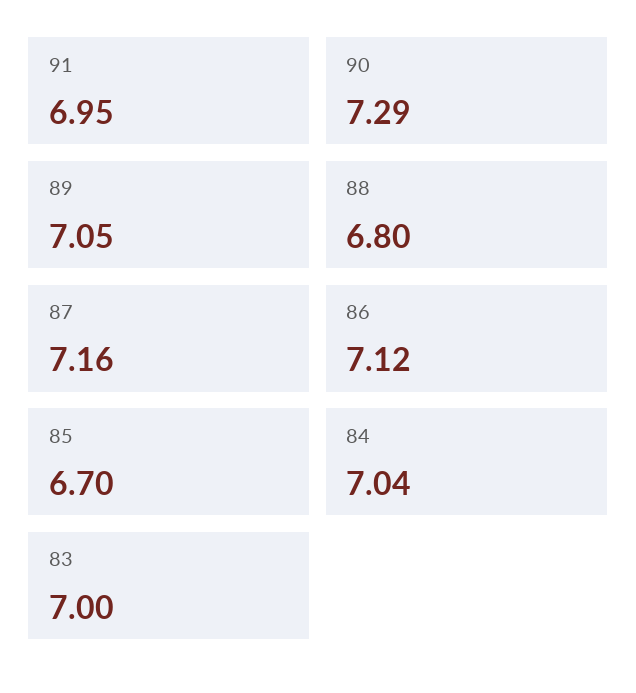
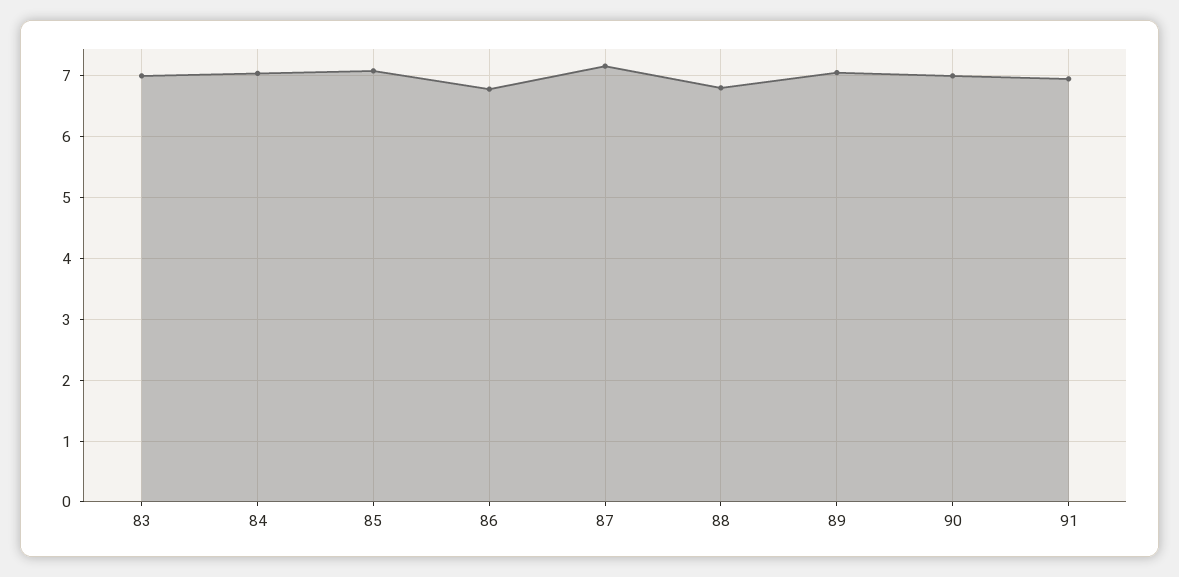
  {
    "91": 6.95,
-   "90": 7.29,
+   "90": 7,
    "89": 7.05,
    "88": 6.8,
    "87": 7.16,
-   "86": 7.12,
+   "86": 6.8,
-   "85": 6.7,
+   "85": 7.1,
    "84": 7.04,
    "83": 7
  }

